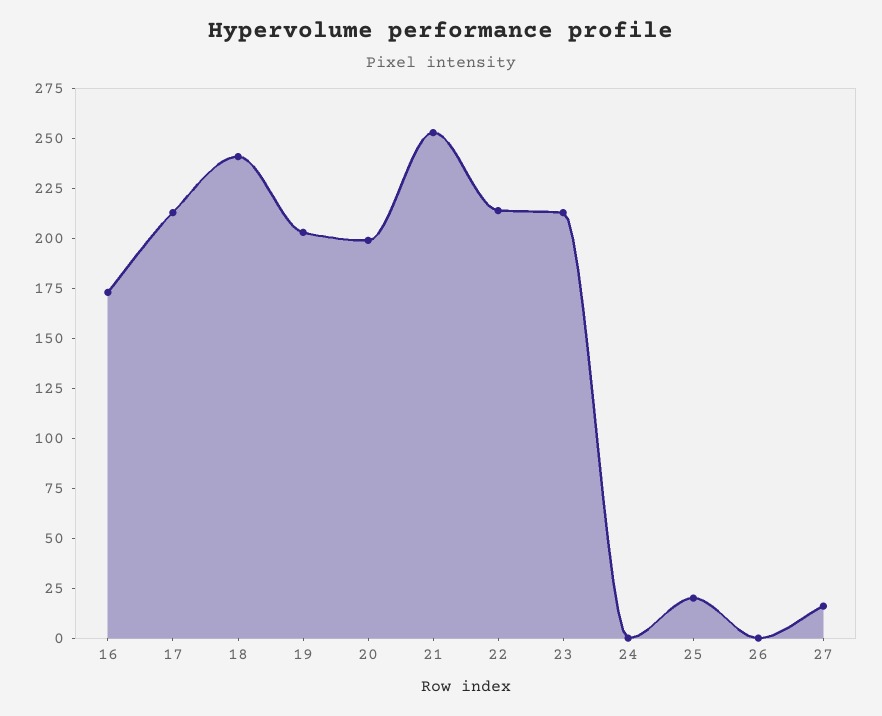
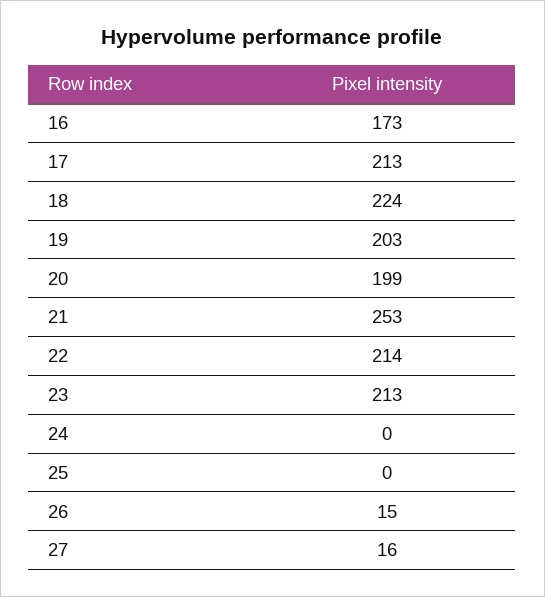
  {
    "16": 173,
    "17": 213,
-   "18": 240,
+   "18": 224,
    "19": 203,
    "20": 199,
    "21": 253,
    "22": 214,
    "23": 213,
    "24": 0,
-   "25": 20,
+   "25": 0,
-   "26": 0,
+   "26": 15,
    "27": 16
  }

